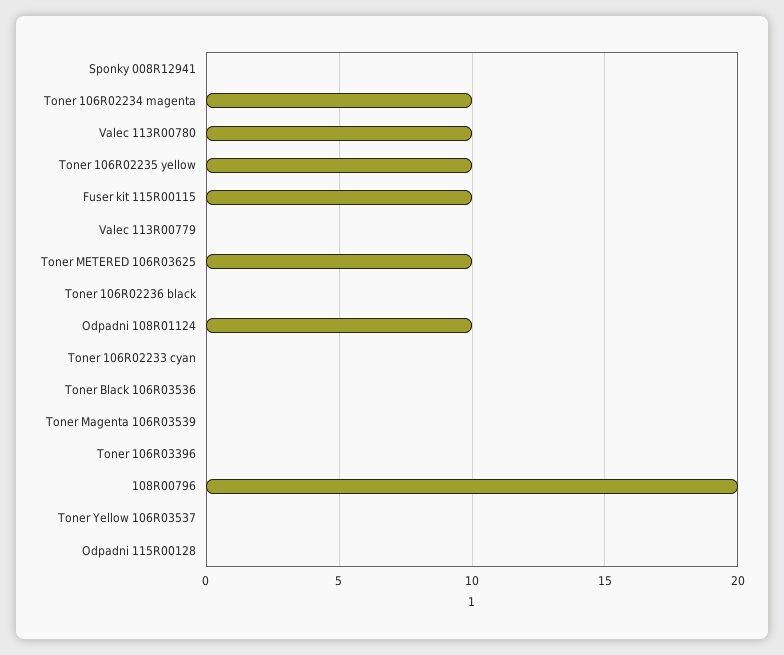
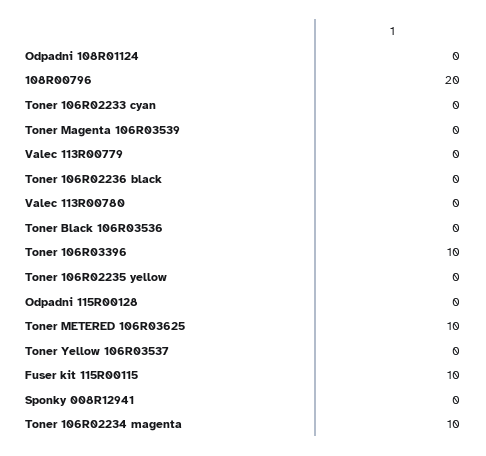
  {
    "Sponky 008R12941": 0,
    "Toner 106R02234 magenta": 10,
-   "Valec 113R00780": 10,
+   "Valec 113R00780": 0,
-   "Toner 106R02235 yellow": 10,
+   "Toner 106R02235 yellow": 0,
    "Fuser kit 115R00115": 10,
    "Valec 113R00779": 0,
    "Toner METERED 106R03625": 10,
    "Toner 106R02236 black": 0,
-   "Odpadni 108R01124": 10,
+   "Odpadni 108R01124": 0,
    "Toner 106R02233 cyan": 0,
    "Toner Black 106R03536": 0,
    "Toner Magenta 106R03539": 0,
-   "Toner 106R03396": 0,
+   "Toner 106R03396": 10,
    "108R00796": 20,
    "Toner Yellow 106R03537": 0,
    "Odpadni 115R00128": 0
  }

